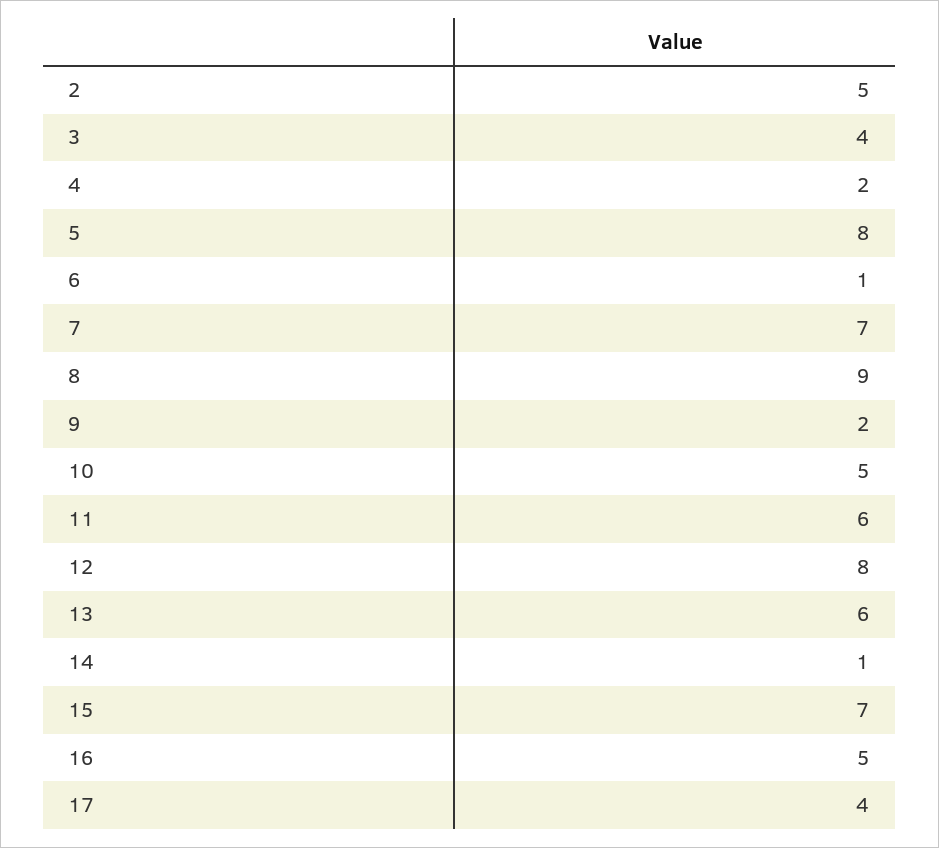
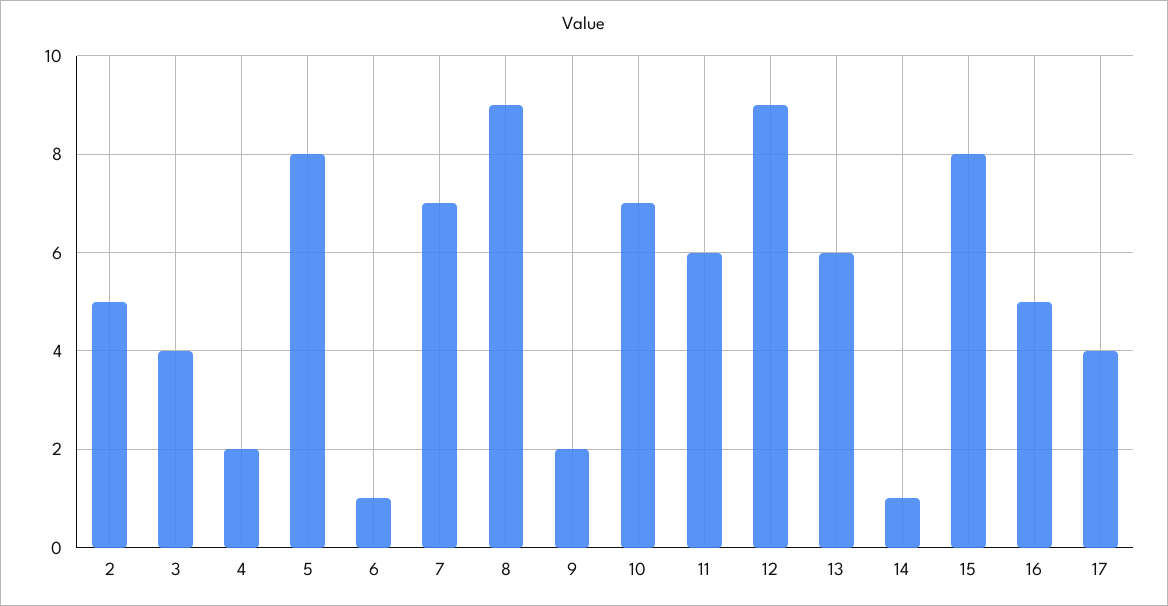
  {
    "2": 5,
    "3": 4,
    "4": 2,
    "5": 8,
    "6": 1,
    "7": 7,
    "8": 9,
    "9": 2,
-   "10": 5,
+   "10": 7,
    "11": 6,
-   "12": 8,
+   "12": 9,
    "13": 6,
    "14": 1,
-   "15": 7,
+   "15": 8,
    "16": 5,
    "17": 4
  }

